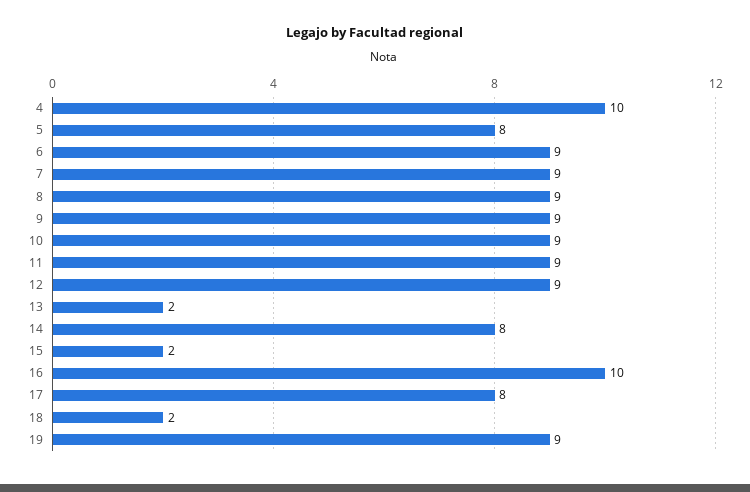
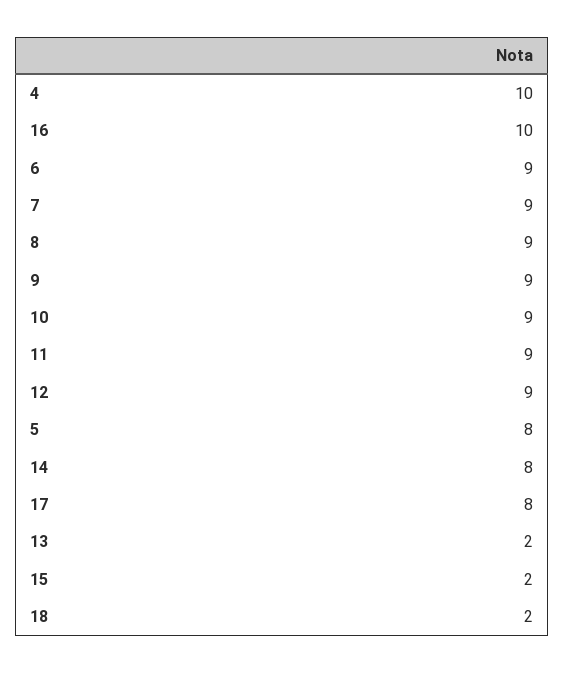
  {
    "4": 10,
    "5": 8,
    "6": 9,
    "7": 9,
    "8": 9,
    "9": 9,
    "10": 9,
    "11": 9,
    "12": 9,
    "13": 2,
    "14": 8,
    "15": 2,
    "16": 10,
    "17": 8,
-   "18": 2,
+   "18": 2
-   "19": 9
  }

